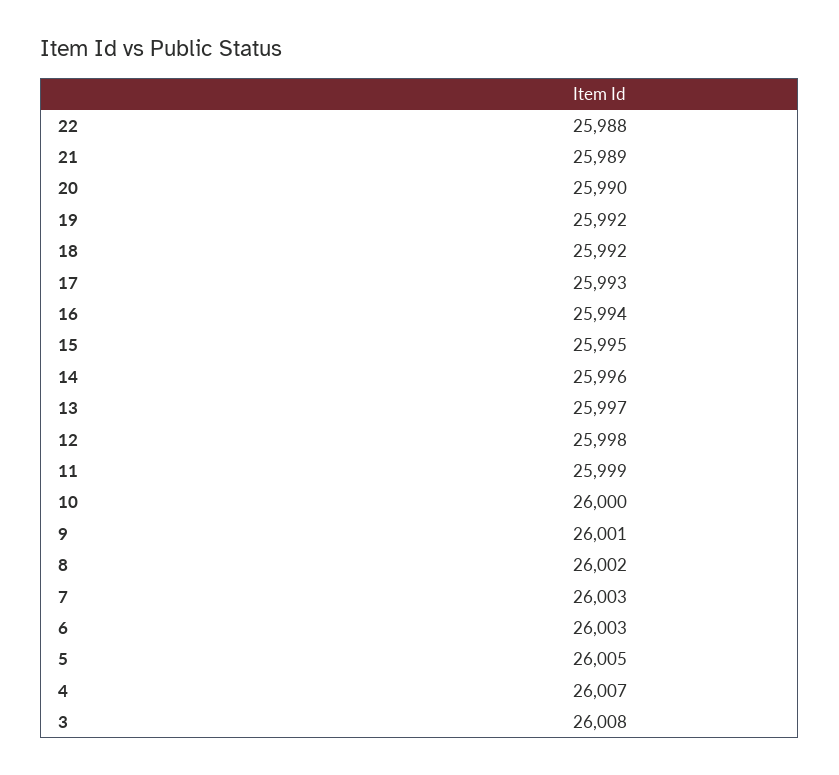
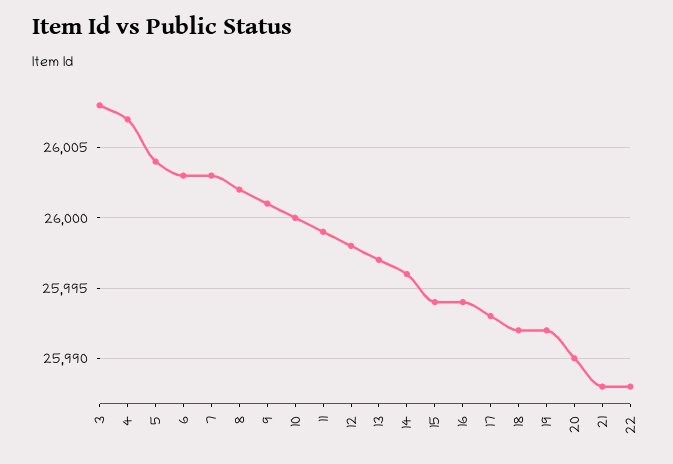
  {
    "22": 25988,
-   "21": 25989,
+   "21": 25988,
    "20": 25990,
    "19": 25992,
    "18": 25992,
    "17": 25993,
    "16": 25994,
-   "15": 25995,
+   "15": 25994,
    "14": 25996,
    "13": 25997,
    "12": 25998,
    "11": 25999,
    "10": 26000,
    "9": 26001,
    "8": 26002,
    "7": 26003,
    "6": 26003,
-   "5": 26005,
+   "5": 26004,
    "4": 26007,
    "3": 26008
  }

